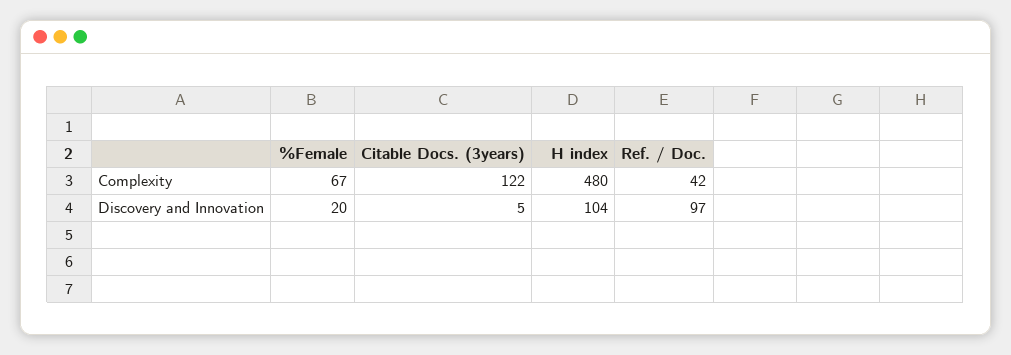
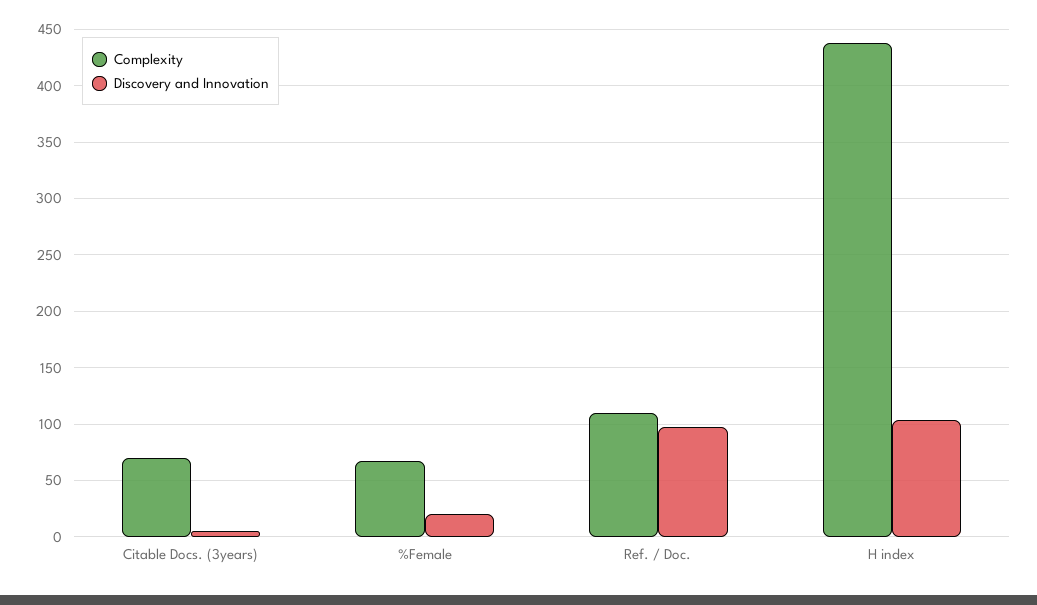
  {
    "Complexity": {
      "%Female": 67,
-     "Citable Docs. (3years)": 122,
+     "Citable Docs. (3years)": 70,
-     "H index": 480,
+     "H index": 440,
-     "Ref. / Doc.": 42
+     "Ref. / Doc.": 110
    },
    "Discovery and Innovation": {
      "%Female": 20,
      "Citable Docs. (3years)": 5,
      "H index": 104,
      "Ref. / Doc.": 97
    }
  }

